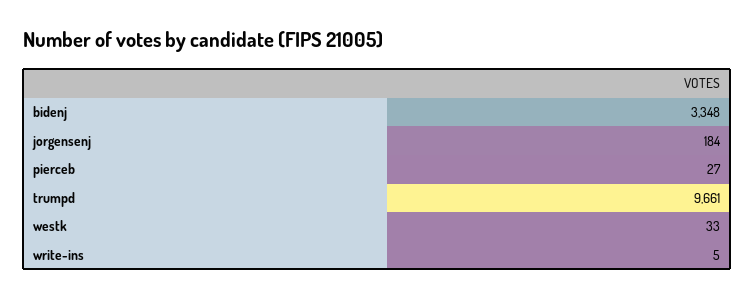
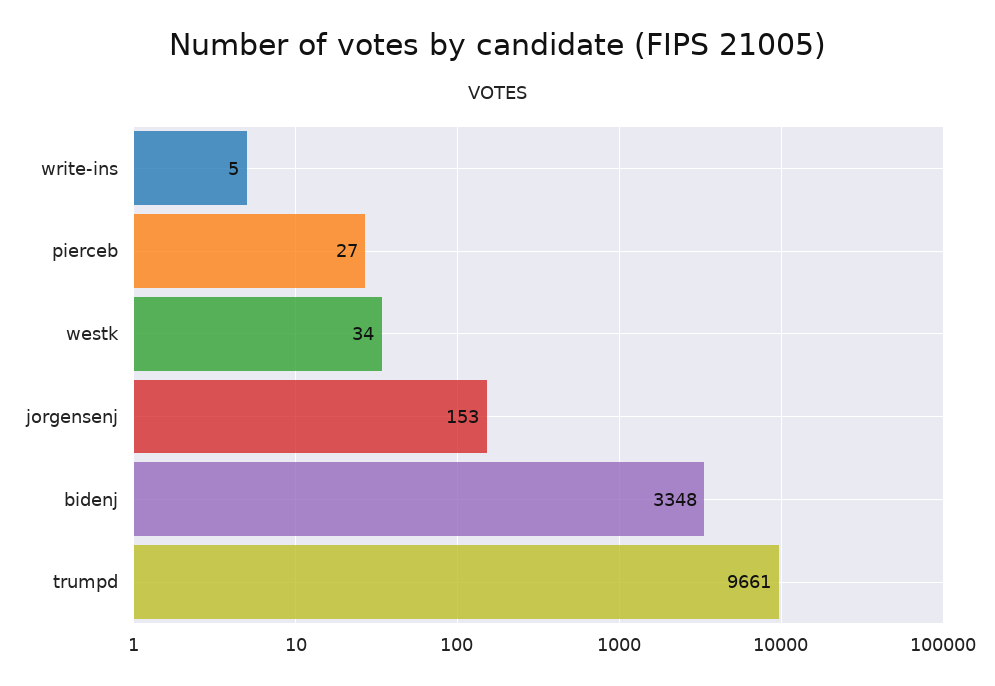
  {
    "bidenj": 3348,
-   "jorgensenj": 184,
+   "jorgensenj": 153,
    "pierceb": 27,
    "trumpd": 9661,
-   "westk": 33,
+   "westk": 34,
    "write-ins": 5
  }

